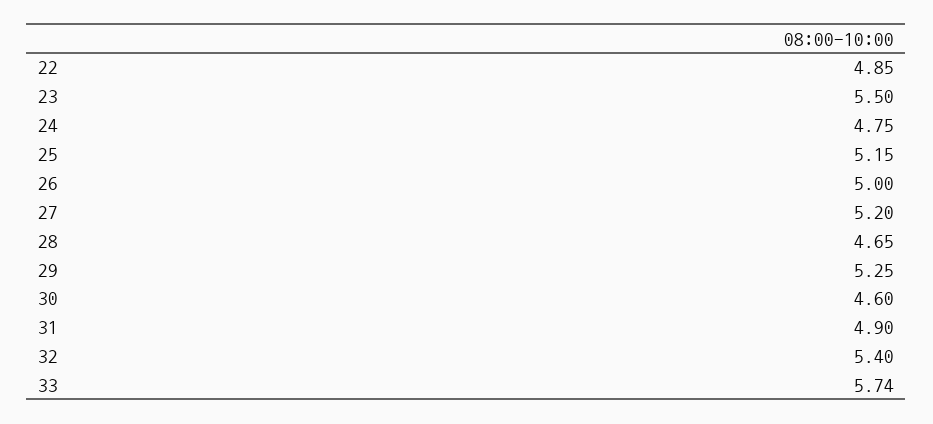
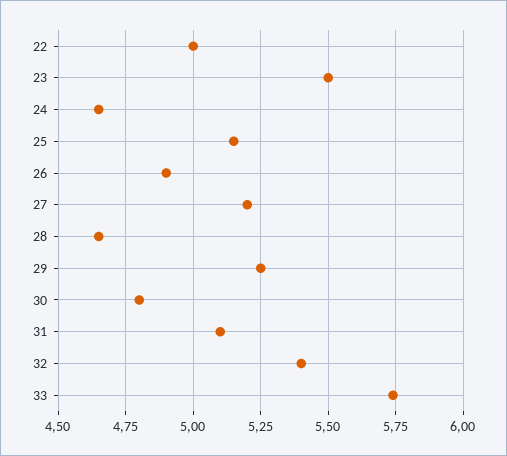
  {
-   "22": 4.85,
+   "22": 5,
    "23": 5.5,
-   "24": 4.75,
+   "24": 4.65,
    "25": 5.15,
-   "26": 5,
+   "26": 4.9,
    "27": 5.2,
    "28": 4.65,
    "29": 5.25,
-   "30": 4.6,
+   "30": 4.8,
-   "31": 4.9,
+   "31": 5.1,
    "32": 5.4,
    "33": 5.74
  }

